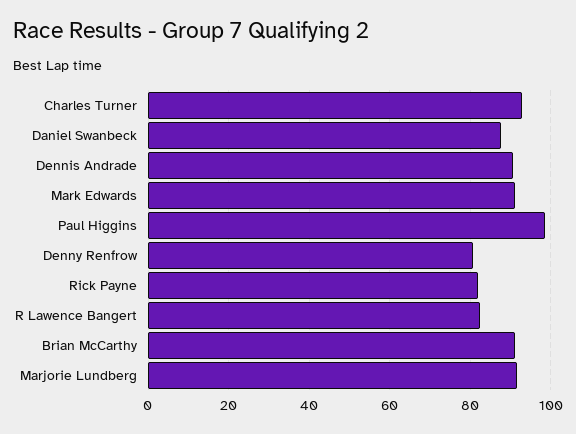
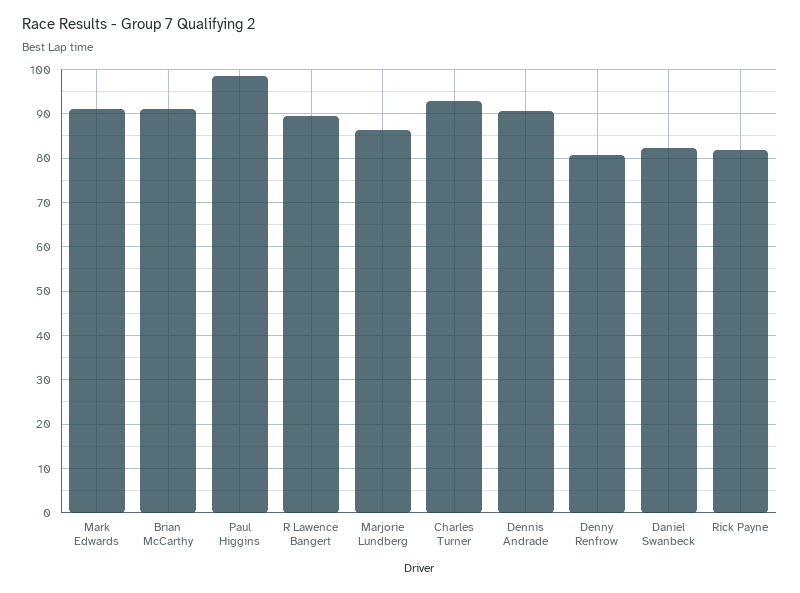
  {
    "Charles Turner": 92,
-   "Daniel Swanbeck": 88,
+   "Daniel Swanbeck": 82,
    "Dennis Andrade": 90,
    "Mark Edwards": 92,
    "Paul Higgins": 98,
    "Denny Renfrow": 80,
    "Rick Payne": 82,
-   "R Lawence Bangert": 82,
+   "R Lawence Bangert": 90,
    "Brian McCarthy": 92,
-   "Marjorie Lundberg": 92
+   "Marjorie Lundberg": 86
  }

